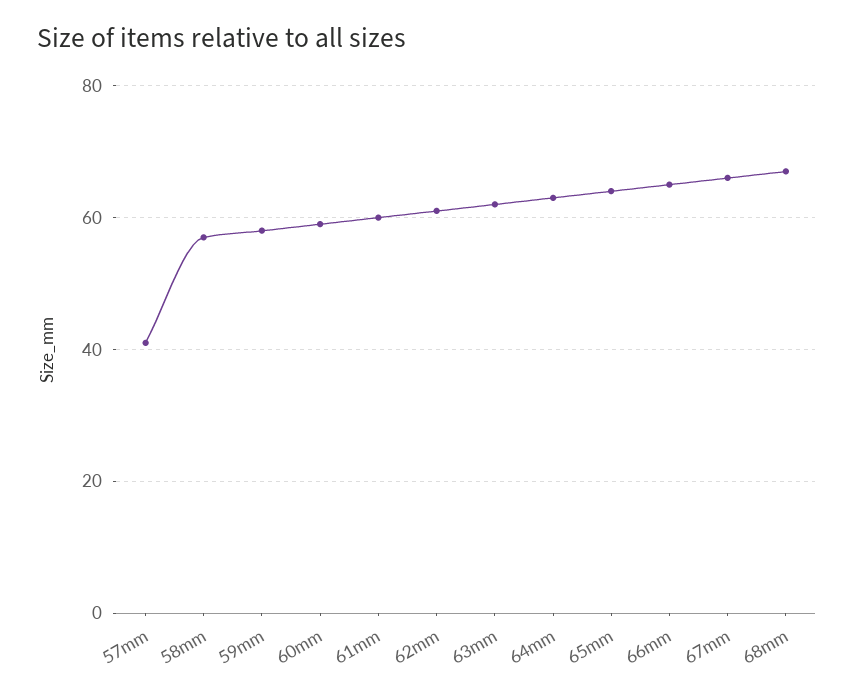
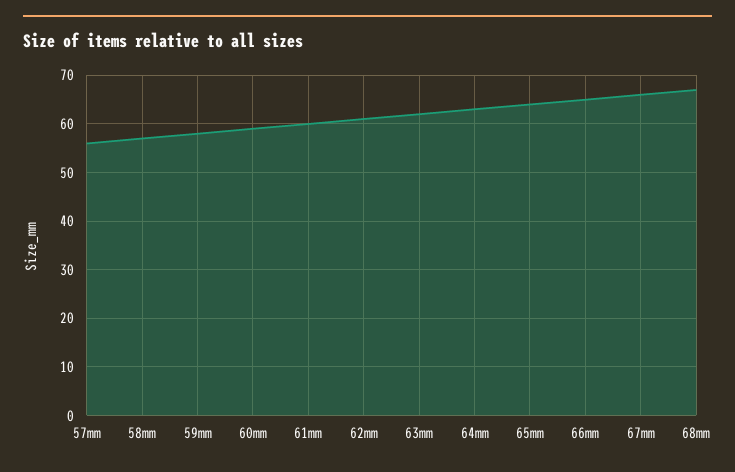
  {
-   "57mm": 40,
+   "57mm": 55,
    "58mm": 55,
    "59mm": 60,
    "60mm": 60,
    "61mm": 60,
    "62mm": 60,
    "63mm": 60,
    "64mm": 65,
    "65mm": 65,
    "66mm": 65,
    "67mm": 65,
    "68mm": 65
  }

